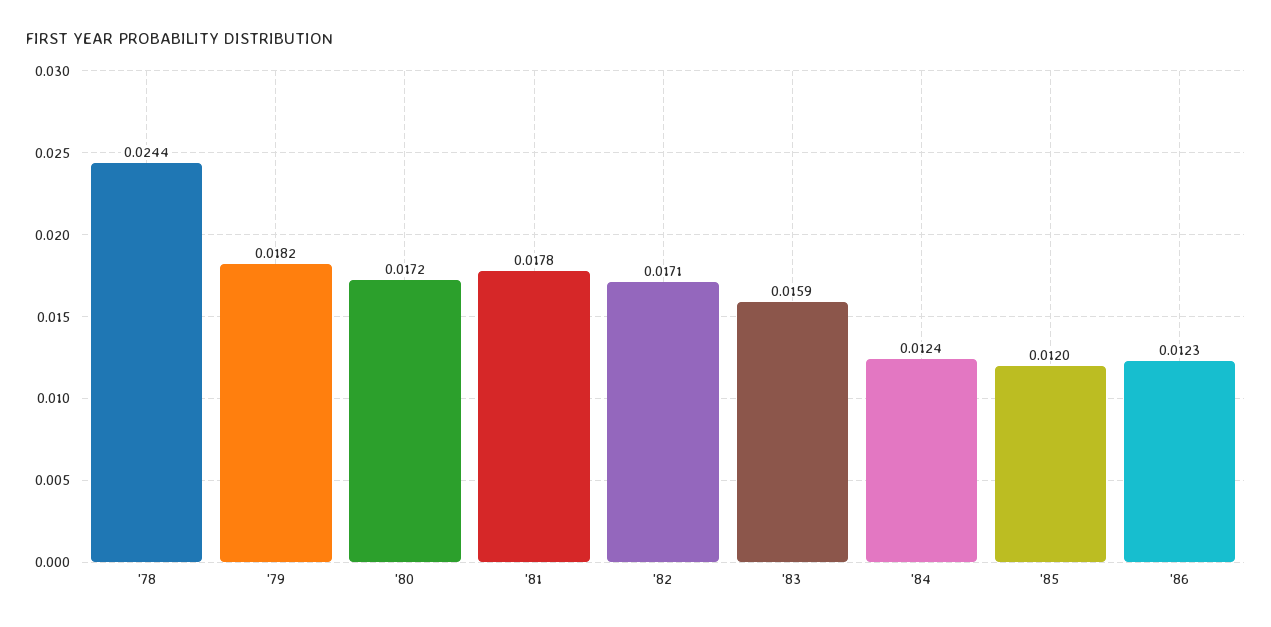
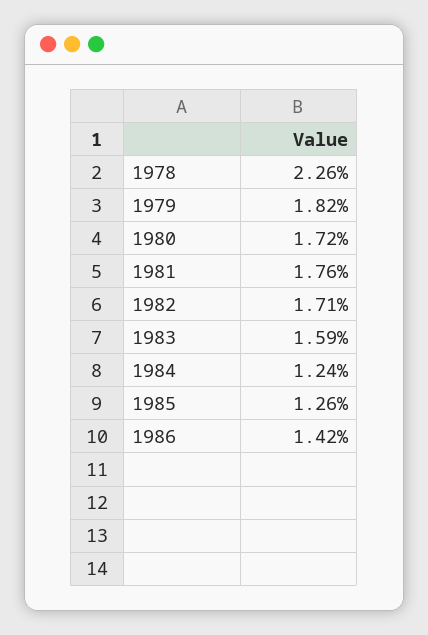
  {
-   "'78": 0.0244,
+   "'78": 0.0226,
    "'79": 0.0182,
    "'80": 0.0172,
-   "'81": 0.0178,
+   "'81": 0.0176,
    "'82": 0.0171,
    "'83": 0.0159,
    "'84": 0.0124,
-   "'85": 0.012,
+   "'85": 0.0126,
-   "'86": 0.0123
+   "'86": 0.0142
  }

